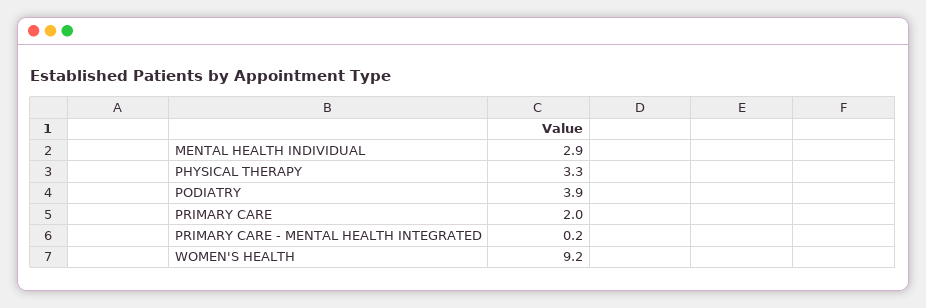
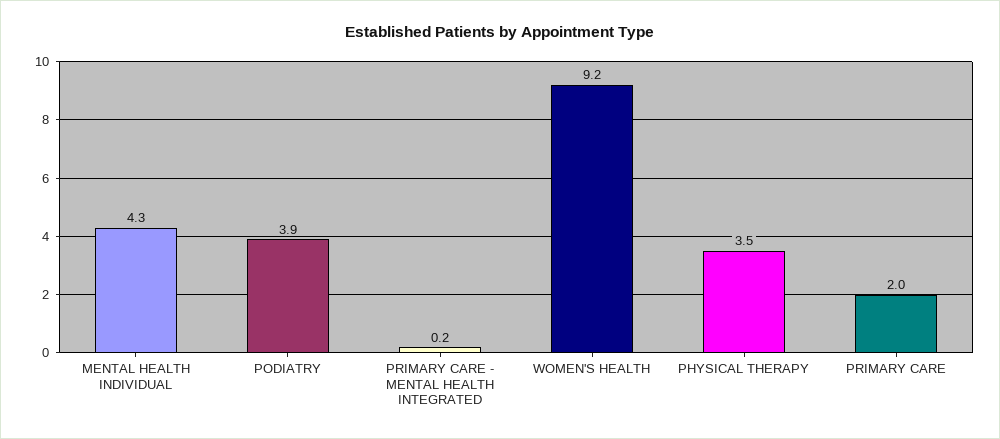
  {
-   "MENTAL HEALTH INDIVIDUAL": 2.9,
+   "MENTAL HEALTH INDIVIDUAL": 4.3,
-   "PHYSICAL THERAPY": 3.3,
+   "PHYSICAL THERAPY": 3.5,
    "PODIATRY": 3.9,
    "PRIMARY CARE": 2,
    "PRIMARY CARE - MENTAL HEALTH INTEGRATED": 0.2,
    "WOMEN'S HEALTH": 9.2
  }

